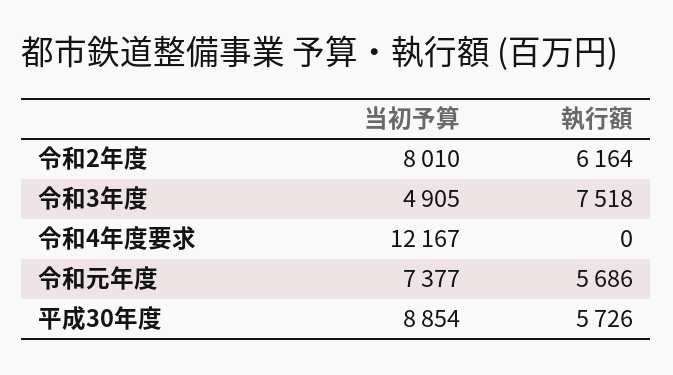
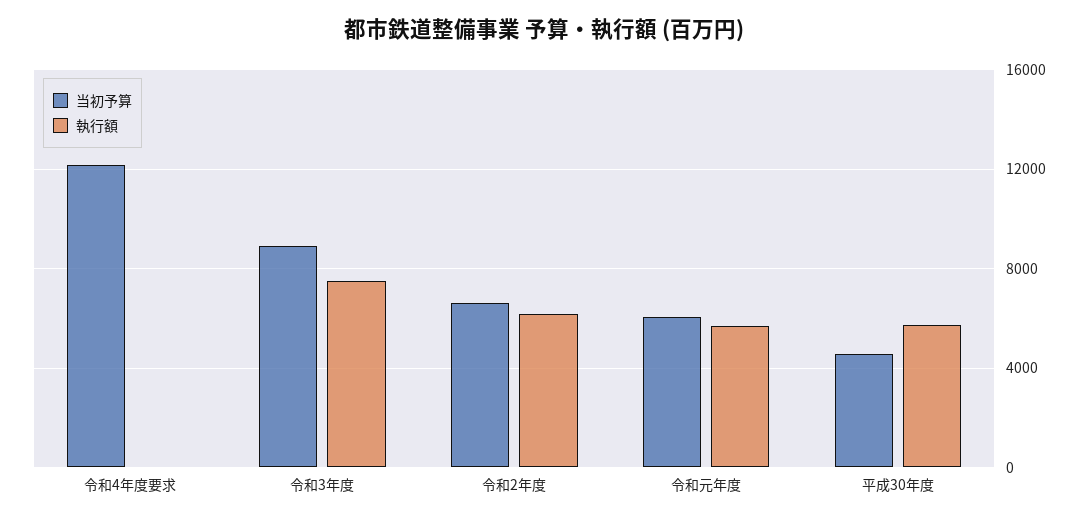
  {
    "当初予算": {
-     "令和2年度": 8010,
+     "令和2年度": 6500,
-     "令和3年度": 4905,
+     "令和3年度": 9000,
      "令和4年度要求": 12167,
-     "令和元年度": 7377,
+     "令和元年度": 6000,
-     "平成30年度": 8854
+     "平成30年度": 4500
    },
    "執行額": {
      "令和2年度": 6164,
      "令和3年度": 7518,
      "令和4年度要求": 0,
      "令和元年度": 5686,
      "平成30年度": 5726
    }
  }

